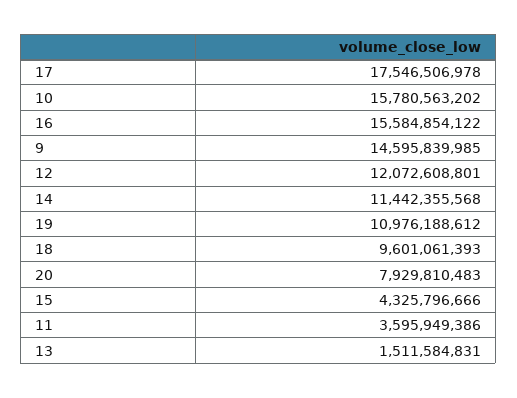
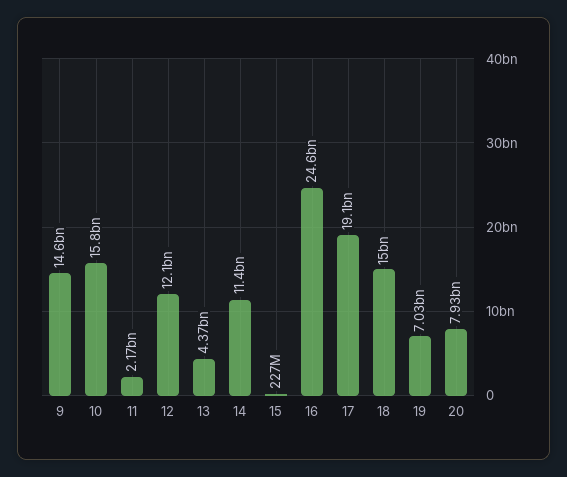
  {
-   "17": 17546506978,
+   "17": 19100000000,
    "10": 15780563202,
-   "16": 15584854122,
+   "16": 24600000000,
    "9": 14595839985,
    "12": 12072608801,
    "14": 11442355568,
-   "19": 10976188612,
+   "19": 7030000000,
-   "18": 9601061393,
+   "18": 15000000000,
    "20": 7929810483,
-   "15": 4325796666,
+   "15": 227000000,
-   "11": 3595949386,
+   "11": 2170000000,
-   "13": 1511584831
+   "13": 4370000000
  }

